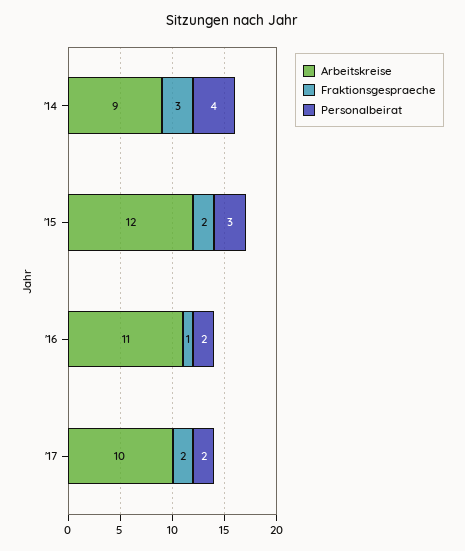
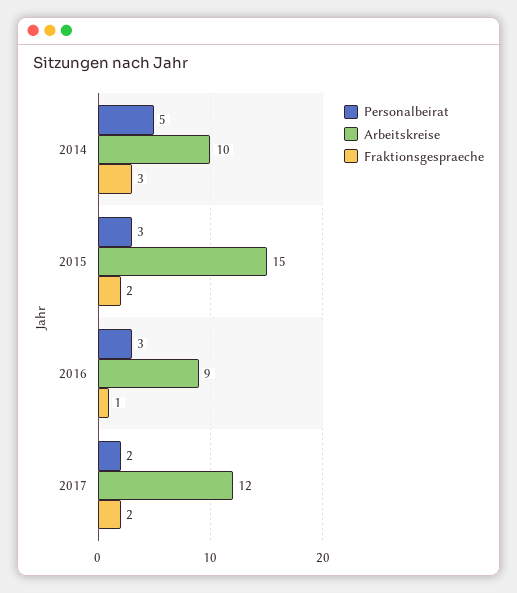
  {
    "Arbeitskreise": {
-     "'14": 9,
+     "'14": 10,
-     "'15": 12,
+     "'15": 15,
-     "'16": 11,
+     "'16": 9,
-     "'17": 10
+     "'17": 12
    },
    "Fraktionsgespraeche": {
      "'14": 3,
      "'15": 2,
      "'16": 1,
      "'17": 2
    },
    "Personalbeirat": {
-     "'14": 4,
+     "'14": 5,
      "'15": 3,
-     "'16": 2,
+     "'16": 3,
      "'17": 2
    }
  }

